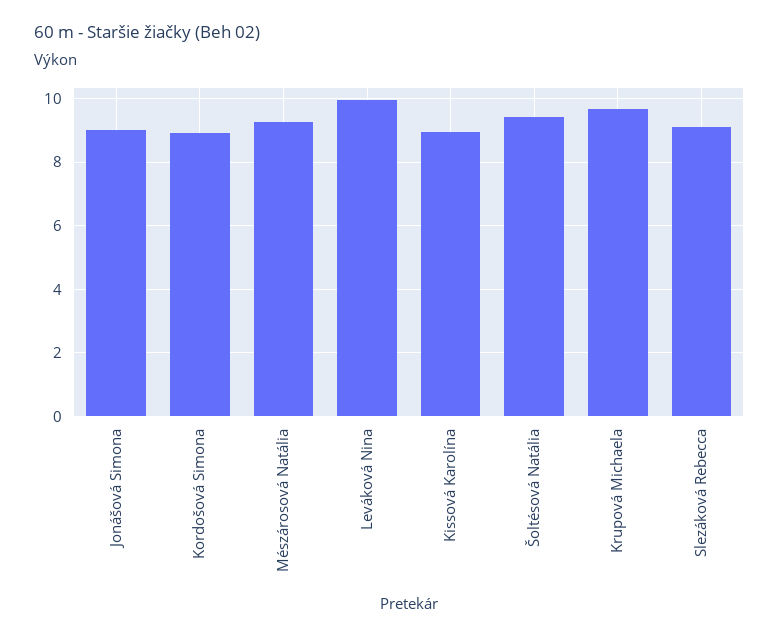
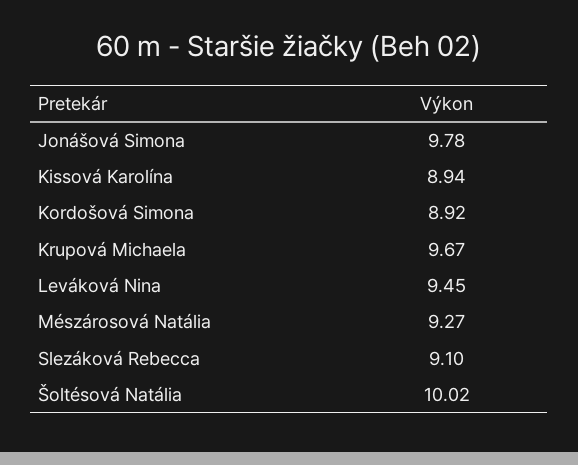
  {
-   "Jonášová Simona": 9,
+   "Jonášová Simona": 9.78,
    "Kordošová Simona": 8.92,
    "Mészárosová Natália": 9.27,
-   "Leváková Nina": 10,
+   "Leváková Nina": 9.45,
    "Kissová Karolína": 8.94,
-   "Šoltésová Natália": 9.4,
+   "Šoltésová Natália": 10.02,
    "Krupová Michaela": 9.67,
    "Slezáková Rebecca": 9.1
  }

